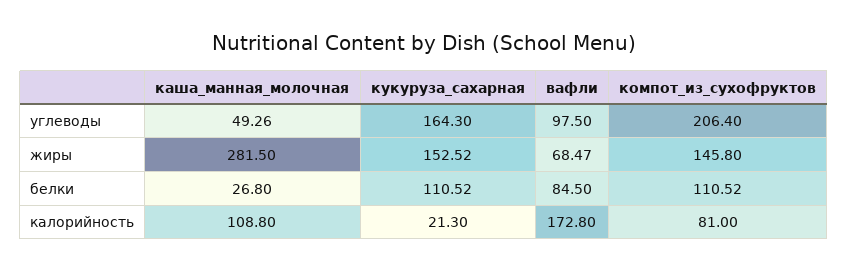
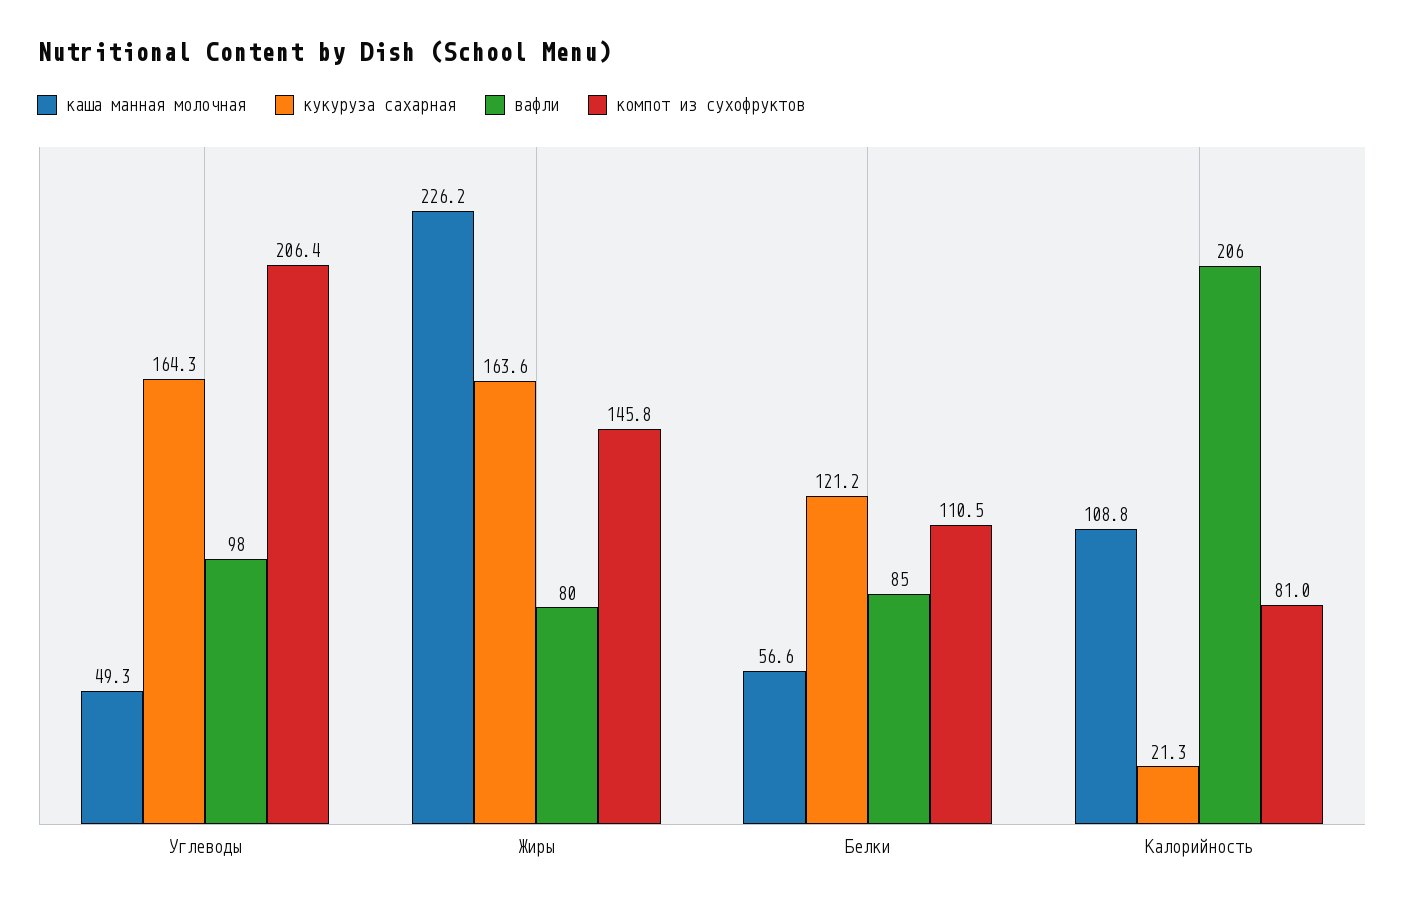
  {
    "каша_манная_молочная": {
      "углеводы": 49.26,
-     "жиры": 281.5,
+     "жиры": 226.2,
-     "белки": 26.8,
+     "белки": 56.6,
      "калорийность": 108.8
    },
    "кукуруза_сахарная": {
      "углеводы": 164.3,
-     "жиры": 152.52,
+     "жиры": 163.6,
-     "белки": 110.52,
+     "белки": 121.2,
      "калорийность": 21.3
    },
    "вафли": {
      "углеводы": 97.5,
-     "жиры": 68.47,
+     "жиры": 80,
      "белки": 84.5,
-     "калорийность": 172.8
+     "калорийность": 206
    },
    "компот_из_сухофруктов": {
      "углеводы": 206.4,
      "жиры": 145.8,
      "белки": 110.52,
      "калорийность": 81
    }
  }

